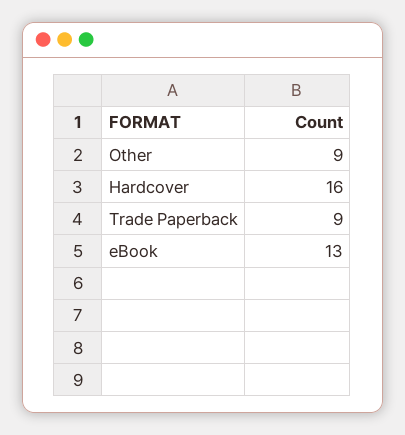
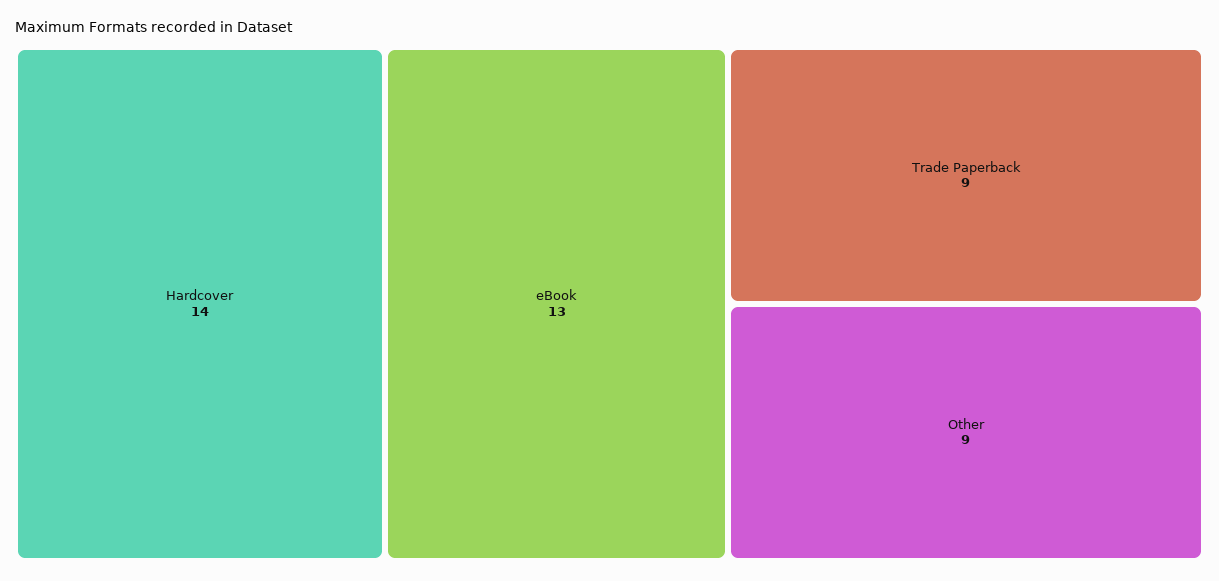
  {
    "Other": 9,
-   "Hardcover": 16,
+   "Hardcover": 14,
    "Trade Paperback": 9,
    "eBook": 13
  }

